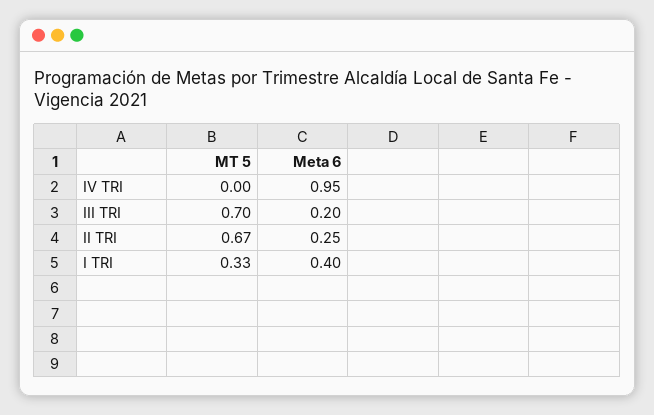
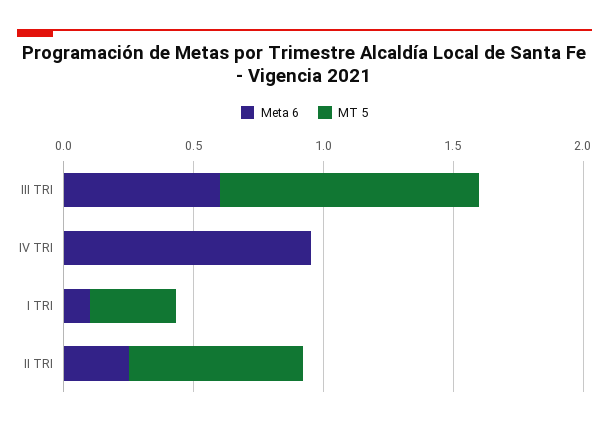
  {
    "MT 5": {
      "IV TRI": 0,
-     "III TRI": 0.7,
+     "III TRI": 1,
      "II TRI": 0.67,
      "I TRI": 0.33
    },
    "Meta 6": {
      "IV TRI": 0.95,
-     "III TRI": 0.2,
+     "III TRI": 0.6,
      "II TRI": 0.25,
-     "I TRI": 0.4
+     "I TRI": 0.1
    }
  }

